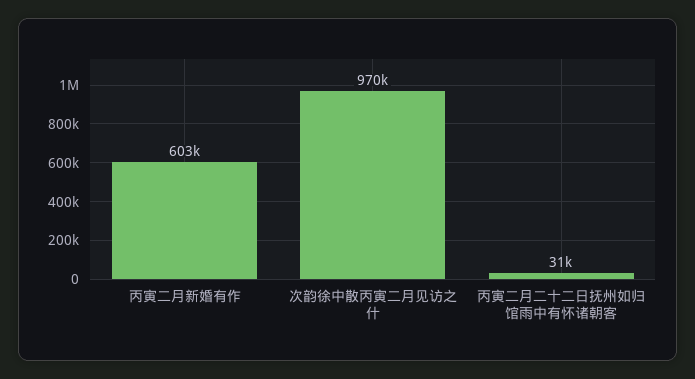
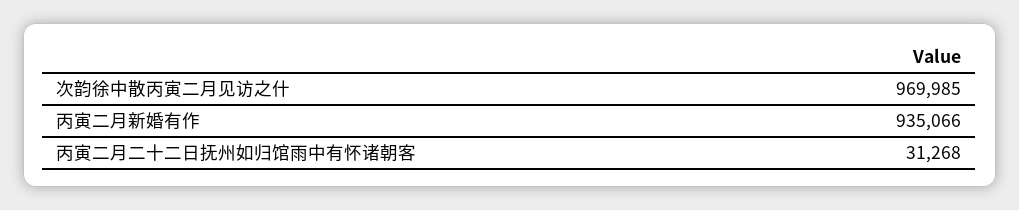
  {
-   "丙寅二月新婚有作": 603000,
+   "丙寅二月新婚有作": 935066,
    "次韵徐中散丙寅二月见访之什": 969985,
    "丙寅二月二十二日抚州如归馆雨中有怀诸朝客": 31268
  }

